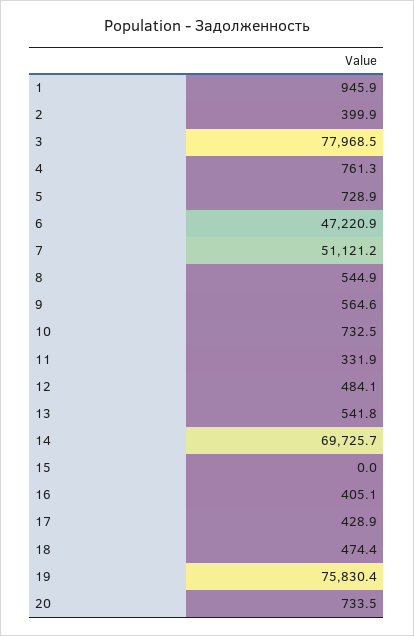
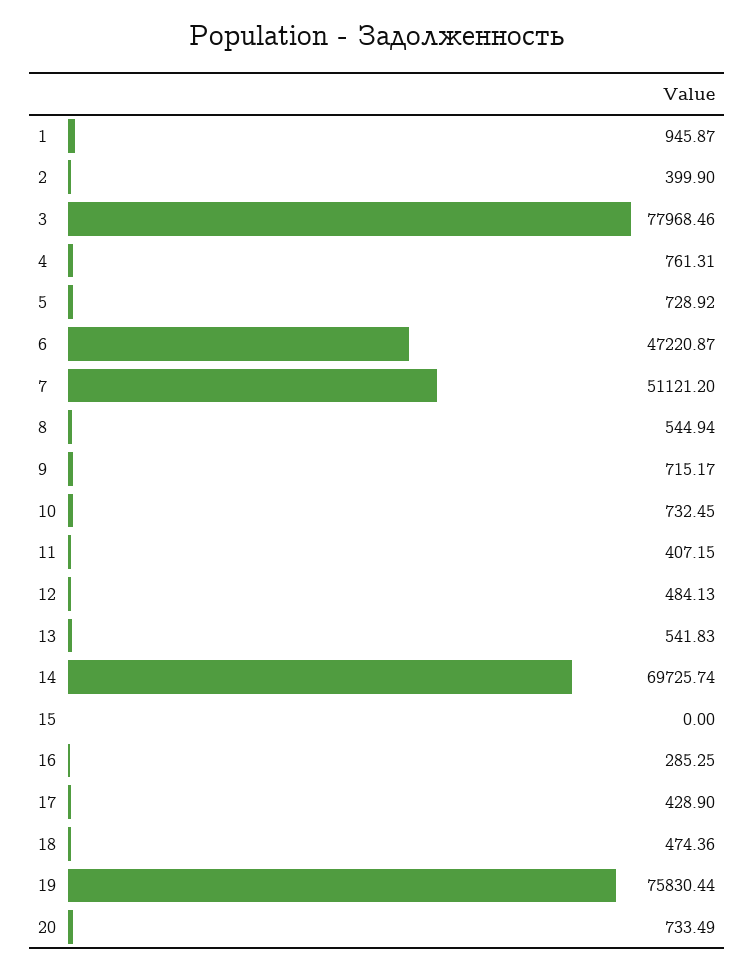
  {
    "1": 945.87,
    "2": 399.9,
    "3": 77968.46,
    "4": 761.31,
    "5": 728.92,
    "6": 47220.87,
    "7": 51121.2,
    "8": 544.94,
-   "9": 564.6,
+   "9": 715.17,
    "10": 732.45,
-   "11": 331.9,
+   "11": 407.15,
    "12": 484.13,
    "13": 541.83,
    "14": 69725.74,
    "15": 0,
-   "16": 405.1,
+   "16": 285.25,
    "17": 428.9,
    "18": 474.36,
    "19": 75830.44,
    "20": 733.49
  }

